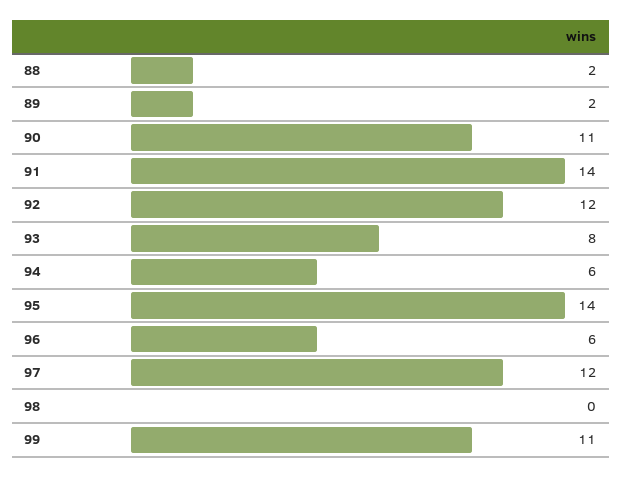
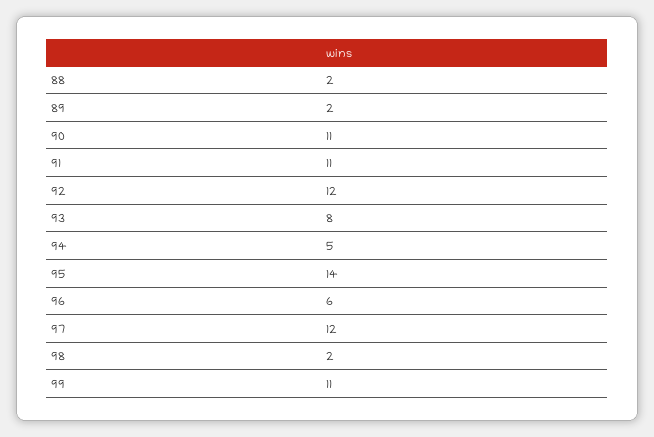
  {
    "88": 2,
    "89": 2,
    "90": 11,
-   "91": 14,
+   "91": 11,
    "92": 12,
    "93": 8,
-   "94": 6,
+   "94": 5,
    "95": 14,
    "96": 6,
    "97": 12,
-   "98": 0,
+   "98": 2,
    "99": 11
  }

